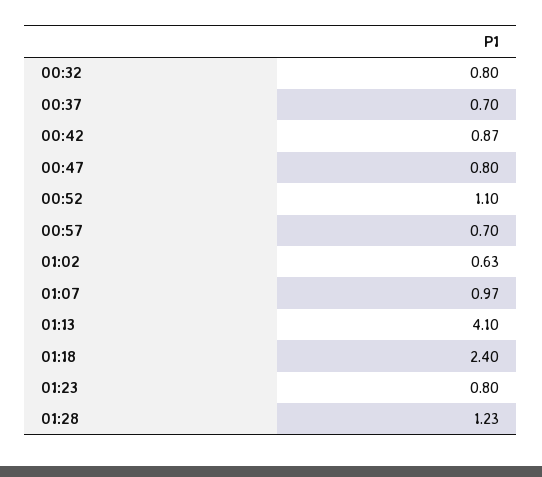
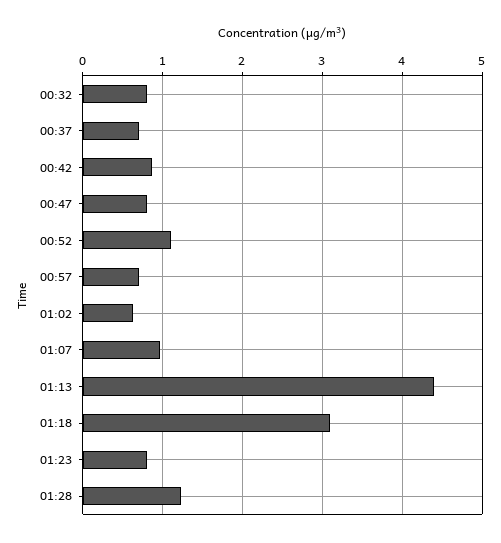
  {
    "00:32": 0.8,
    "00:37": 0.7,
    "00:42": 0.87,
    "00:47": 0.8,
    "00:52": 1.1,
    "00:57": 0.7,
    "01:02": 0.63,
    "01:07": 0.97,
-   "01:13": 4.1,
+   "01:13": 4.4,
-   "01:18": 2.4,
+   "01:18": 3.1,
    "01:23": 0.8,
    "01:28": 1.23
  }

